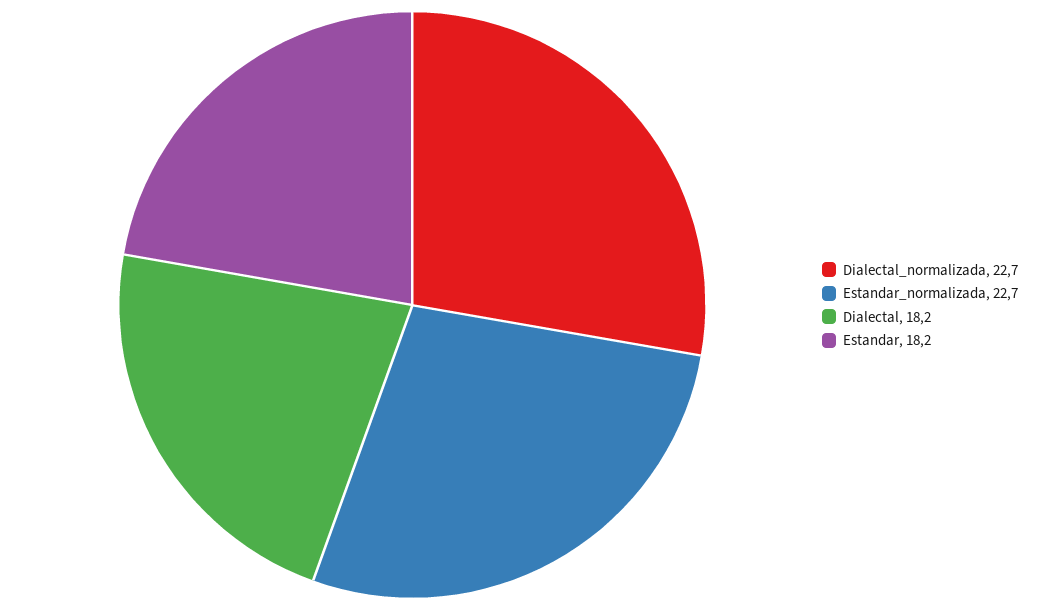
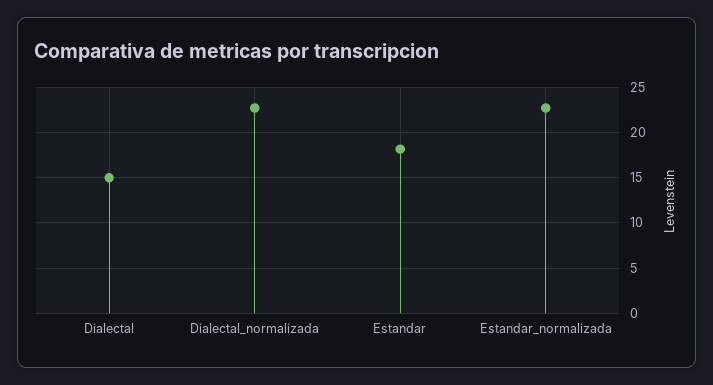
  {
    "Dialectal_normalizada": 22.7,
    "Estandar_normalizada": 22.7,
-   "Dialectal": 18.2,
+   "Dialectal": 15,
    "Estandar": 18.2
  }

